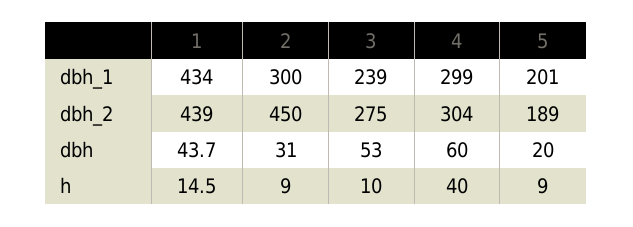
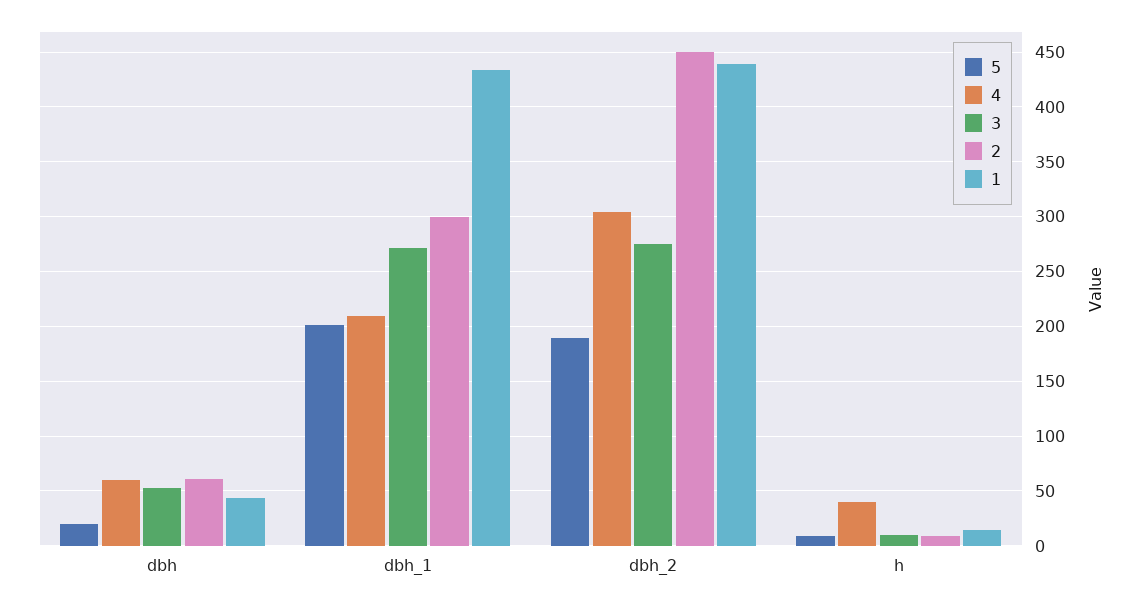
  {
    "1": {
      "dbh_1": 434,
      "dbh_2": 439,
      "dbh": 43.7,
      "h": 14.5
    },
    "2": {
      "dbh_1": 300,
      "dbh_2": 450,
-     "dbh": 31,
+     "dbh": 60,
      "h": 9
    },
    "3": {
-     "dbh_1": 239,
+     "dbh_1": 270,
      "dbh_2": 275,
      "dbh": 53,
      "h": 10
    },
    "4": {
-     "dbh_1": 299,
+     "dbh_1": 210,
      "dbh_2": 304,
      "dbh": 60,
      "h": 40
    },
    "5": {
      "dbh_1": 201,
      "dbh_2": 189,
      "dbh": 20,
      "h": 9
    }
  }

